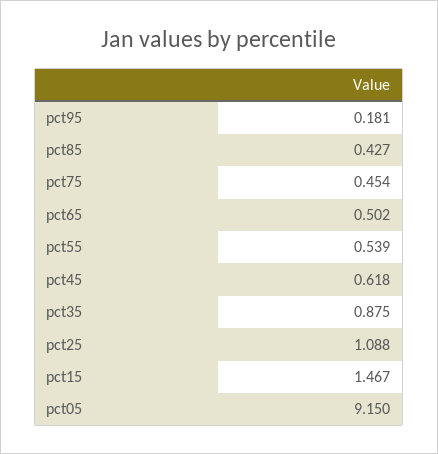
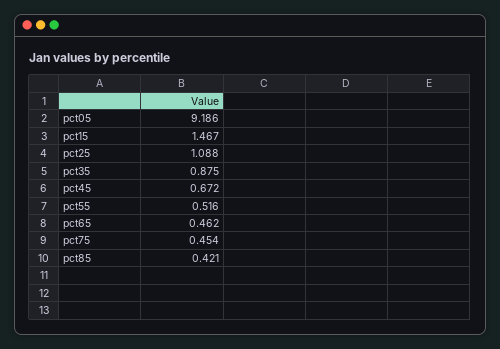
  {
-   "pct95": 0.181,
-   "pct85": 0.427,
+   "pct85": 0.421,
    "pct75": 0.454,
-   "pct65": 0.502,
+   "pct65": 0.462,
-   "pct55": 0.539,
+   "pct55": 0.516,
-   "pct45": 0.618,
+   "pct45": 0.672,
    "pct35": 0.875,
    "pct25": 1.088,
    "pct15": 1.467,
-   "pct05": 9.15
+   "pct05": 9.186
  }

